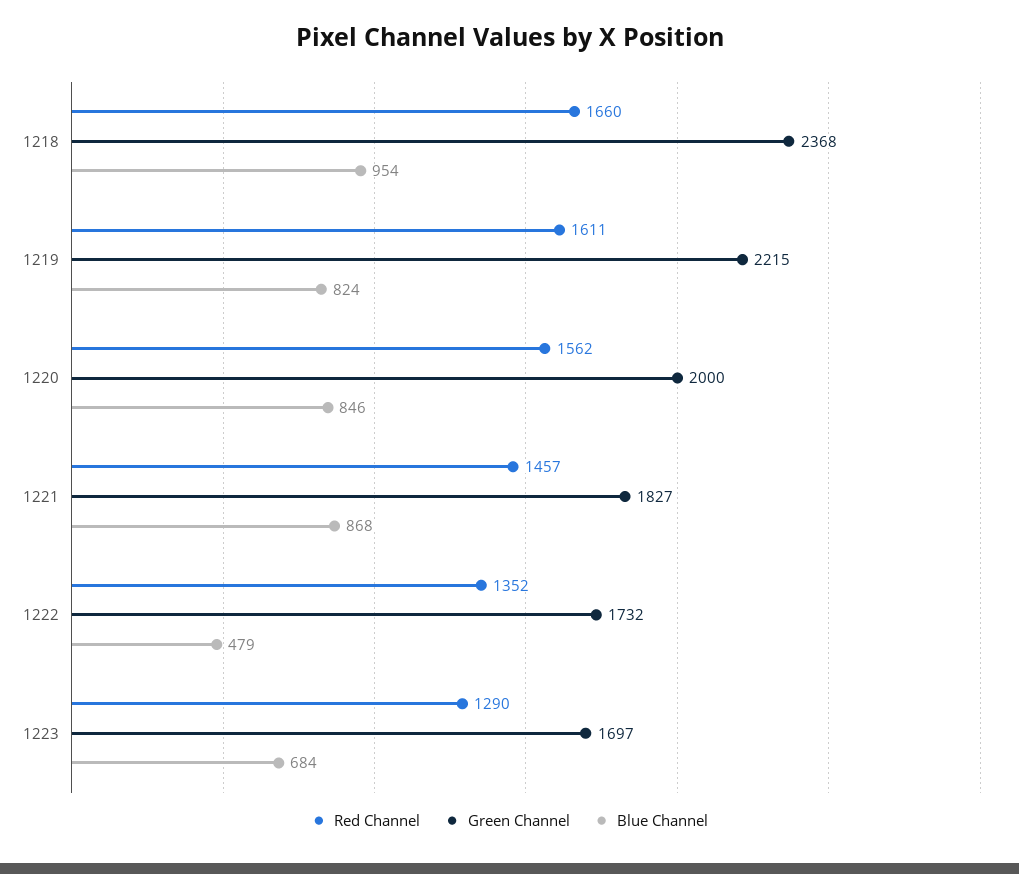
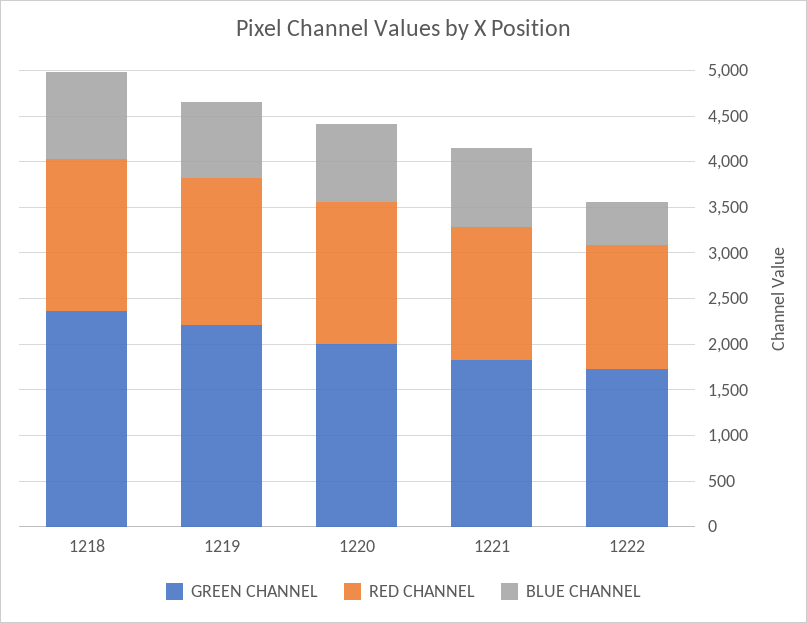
  {
    "Red Channel": {
      "1218": 1660,
      "1219": 1611,
      "1220": 1562,
      "1221": 1457,
-     "1222": 1352,
+     "1222": 1352
-     "1223": 1290
    },
    "Green Channel": {
      "1218": 2368,
      "1219": 2215,
      "1220": 2000,
      "1221": 1827,
-     "1222": 1732,
+     "1222": 1732
-     "1223": 1697
    },
    "Blue Channel": {
      "1218": 954,
      "1219": 824,
      "1220": 846,
      "1221": 868,
-     "1222": 479,
+     "1222": 479
-     "1223": 684
    }
  }

